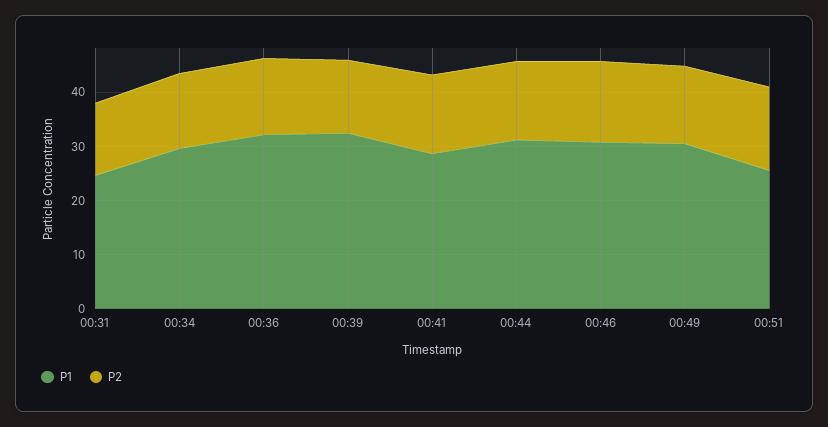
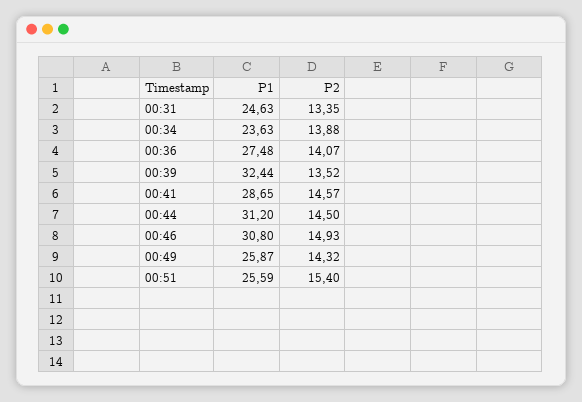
  {
    "P1": {
      "00:31": 24.63,
-     "00:34": 30,
+     "00:34": 23.63,
-     "00:36": 32,
+     "00:36": 27.48,
      "00:39": 32.44,
      "00:41": 28.65,
      "00:44": 31.2,
      "00:46": 30.8,
-     "00:49": 30,
+     "00:49": 25.87,
      "00:51": 25.59
    },
    "P2": {
      "00:31": 13.35,
      "00:34": 13.88,
      "00:36": 14.07,
      "00:39": 13.52,
      "00:41": 14.57,
      "00:44": 14.5,
      "00:46": 14.93,
      "00:49": 14.32,
      "00:51": 15.4
    }
  }

